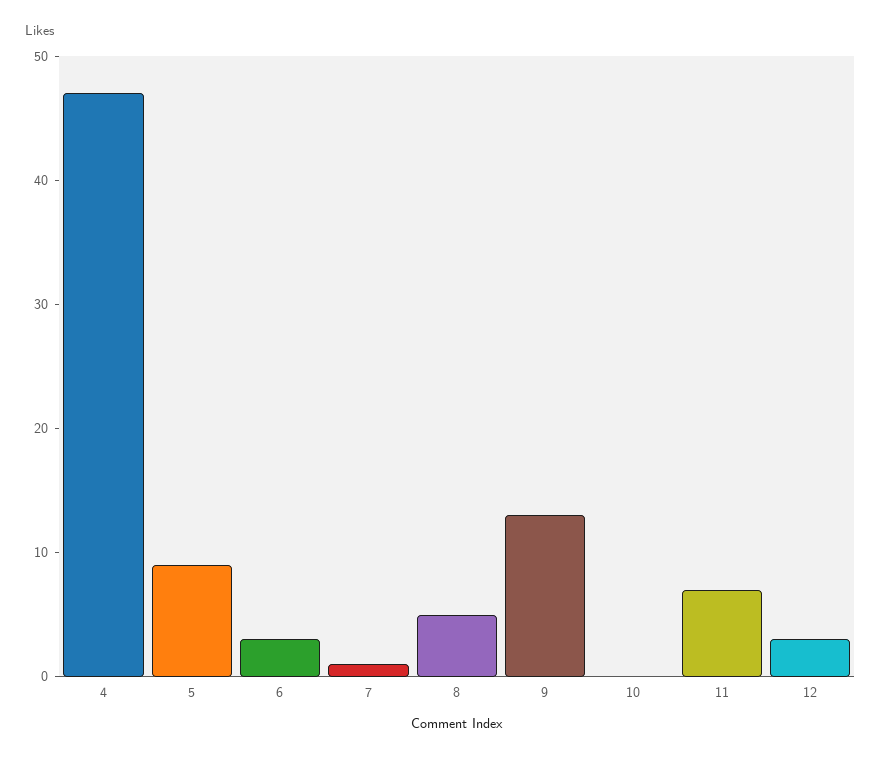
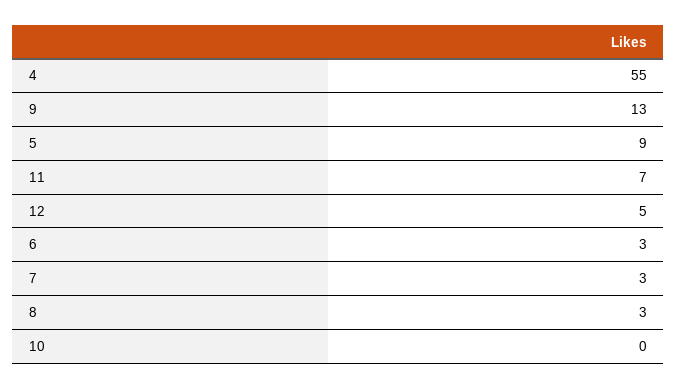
  {
-   "4": 47,
+   "4": 55,
    "5": 9,
    "6": 3,
-   "7": 1,
+   "7": 3,
-   "8": 5,
+   "8": 3,
    "9": 13,
    "10": 0,
    "11": 7,
-   "12": 3
+   "12": 5
  }

